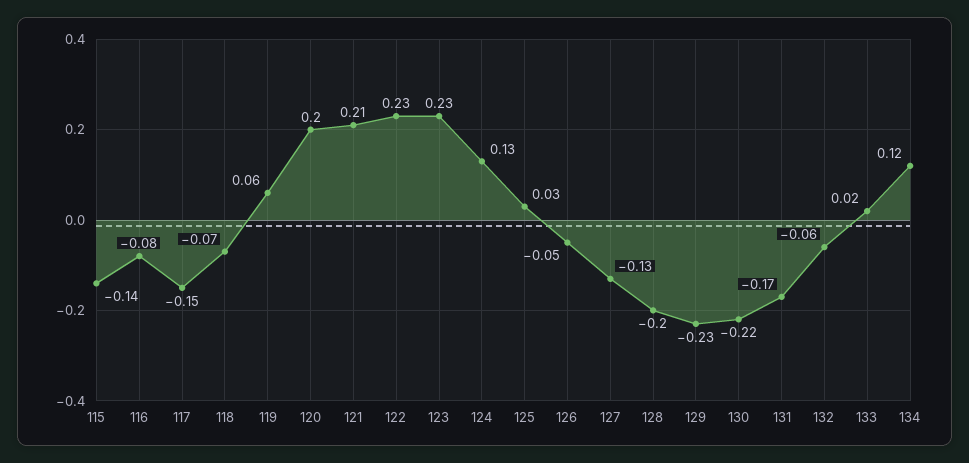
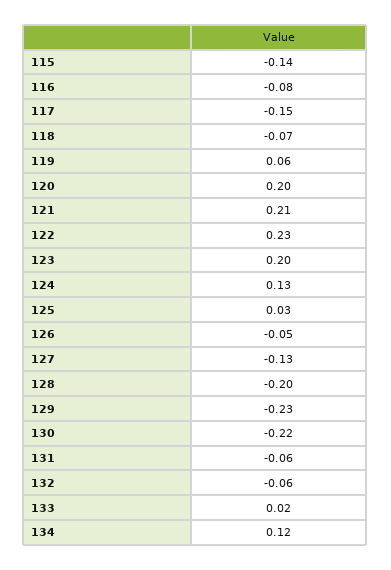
  {
    "115": -0.14,
    "116": -0.08,
    "117": -0.15,
    "118": -0.07,
    "119": 0.06,
    "120": 0.2,
    "121": 0.21,
    "122": 0.23,
-   "123": 0.23,
+   "123": 0.2,
    "124": 0.13,
    "125": 0.03,
    "126": -0.05,
    "127": -0.13,
    "128": -0.2,
    "129": -0.23,
    "130": -0.22,
-   "131": -0.17,
+   "131": -0.06,
    "132": -0.06,
    "133": 0.02,
    "134": 0.12
  }

